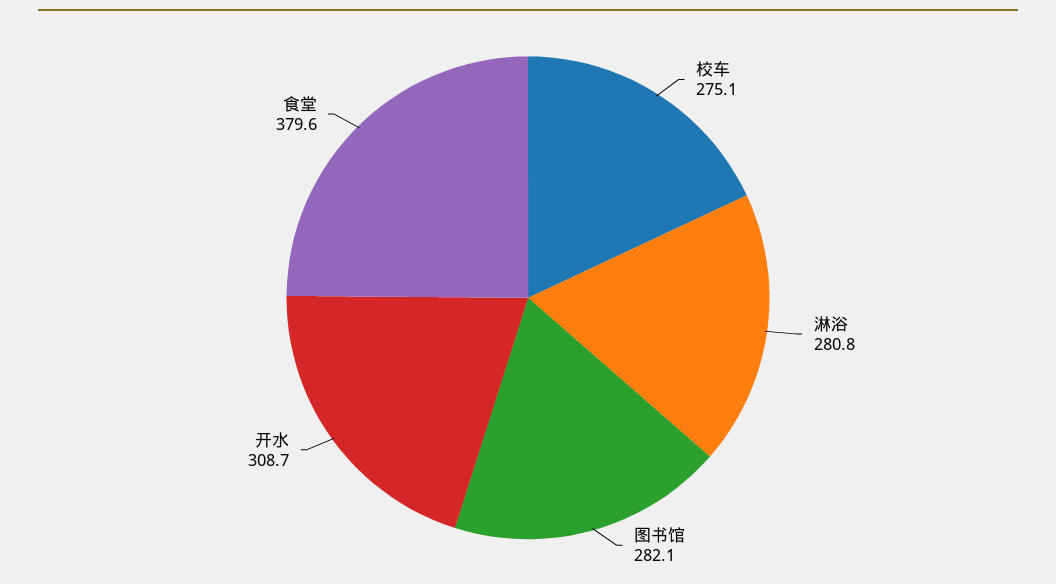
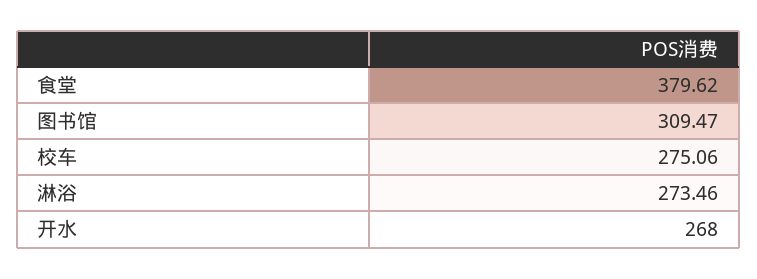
  {
    "校车": 275.06,
-   "淋浴": 280.8,
+   "淋浴": 273.46,
-   "图书馆": 282.1,
+   "图书馆": 309.47,
-   "开水": 308.7,
+   "开水": 268,
    "食堂": 379.62
  }

